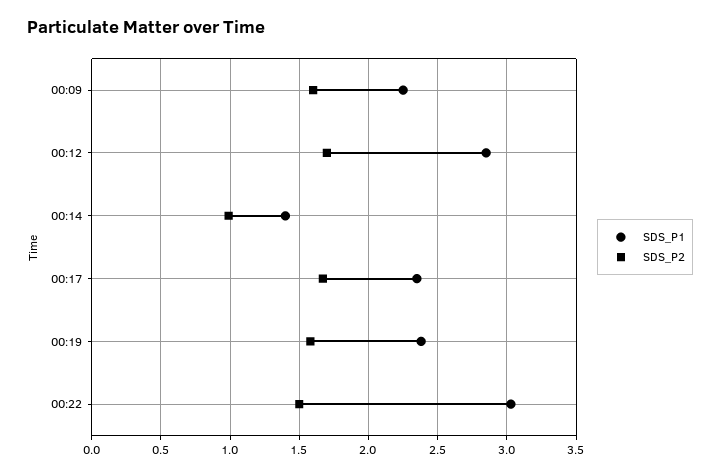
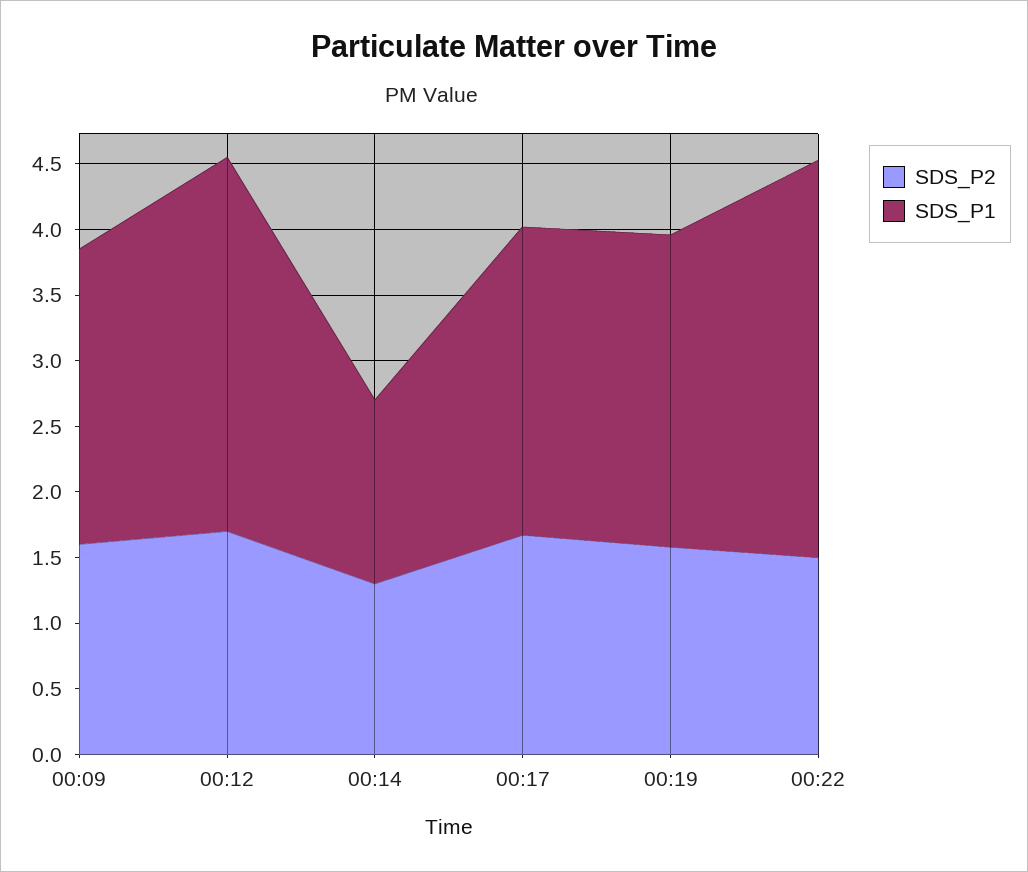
  {
    "SDS_P1": {
      "00:09": 2.25,
      "00:12": 2.85,
      "00:14": 1.4,
      "00:17": 2.35,
      "00:19": 2.4,
      "00:22": 3.05
    },
    "SDS_P2": {
      "00:09": 1.6,
      "00:12": 1.7,
-     "00:14": 1,
+     "00:14": 1.3,
      "00:17": 1.65,
      "00:19": 1.6,
      "00:22": 1.5
    }
  }

